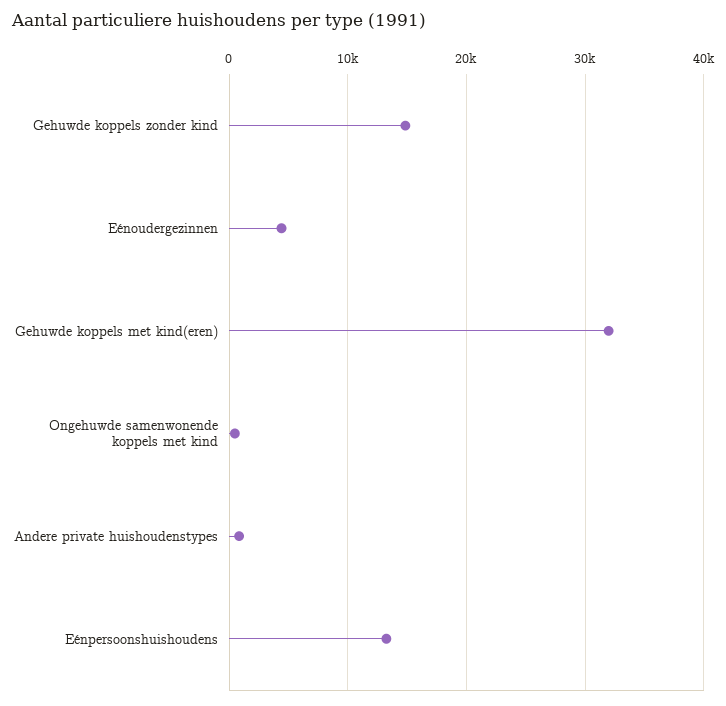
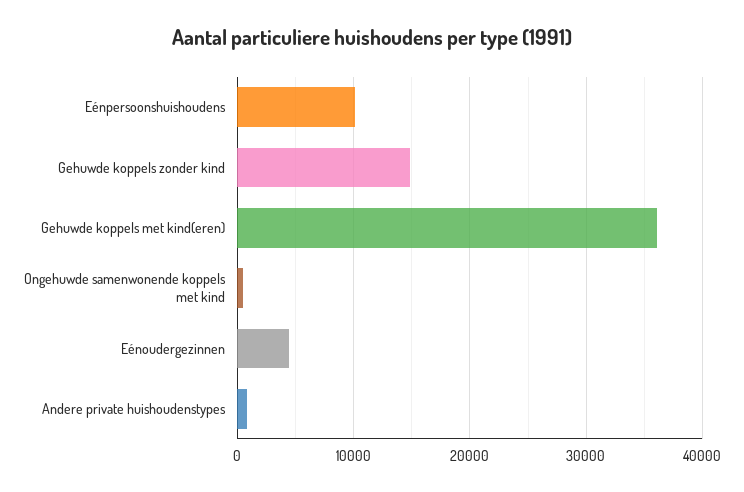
  {
    "Gehuwde koppels zonder kind": 15000,
    "Eénoudergezinnen": 4000,
-   "Gehuwde koppels met kind(eren)": 32000,
+   "Gehuwde koppels met kind(eren)": 36000,
    "Ongehuwde samenwonende koppels met kind": 0,
    "Andere private huishoudenstypes": 1000,
-   "Eénpersoonshuishoudens": 13000
+   "Eénpersoonshuishoudens": 10000
  }

